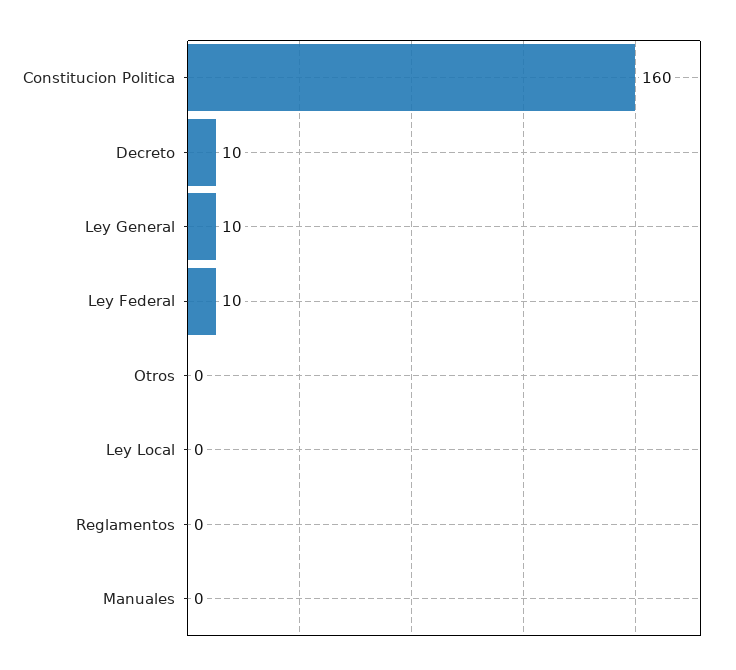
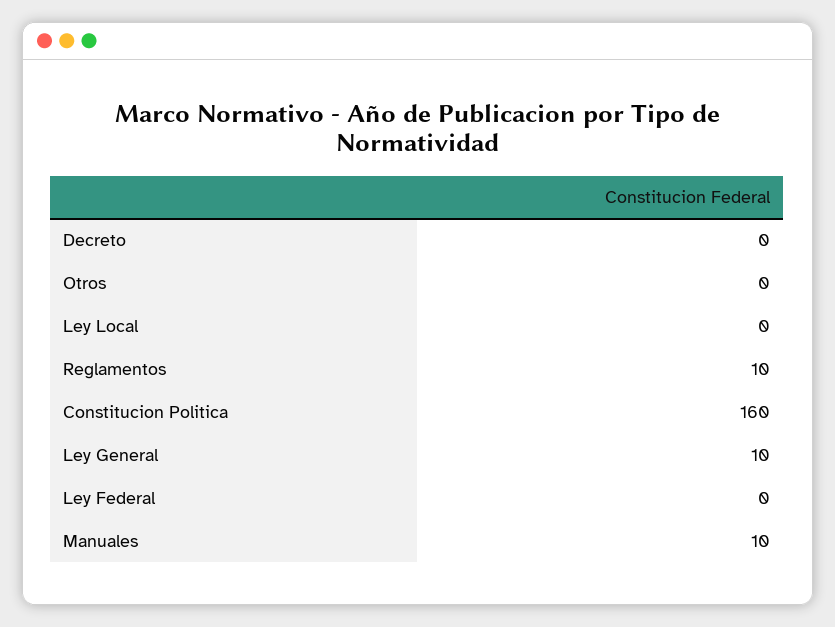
  {
    "Constitucion Politica": 160,
-   "Decreto": 10,
+   "Decreto": 0,
    "Ley General": 10,
-   "Ley Federal": 10,
+   "Ley Federal": 0,
    "Otros": 0,
    "Ley Local": 0,
-   "Reglamentos": 0,
+   "Reglamentos": 10,
-   "Manuales": 0
+   "Manuales": 10
  }

